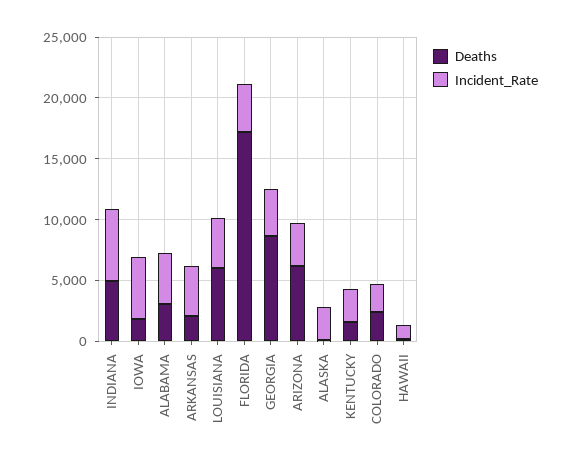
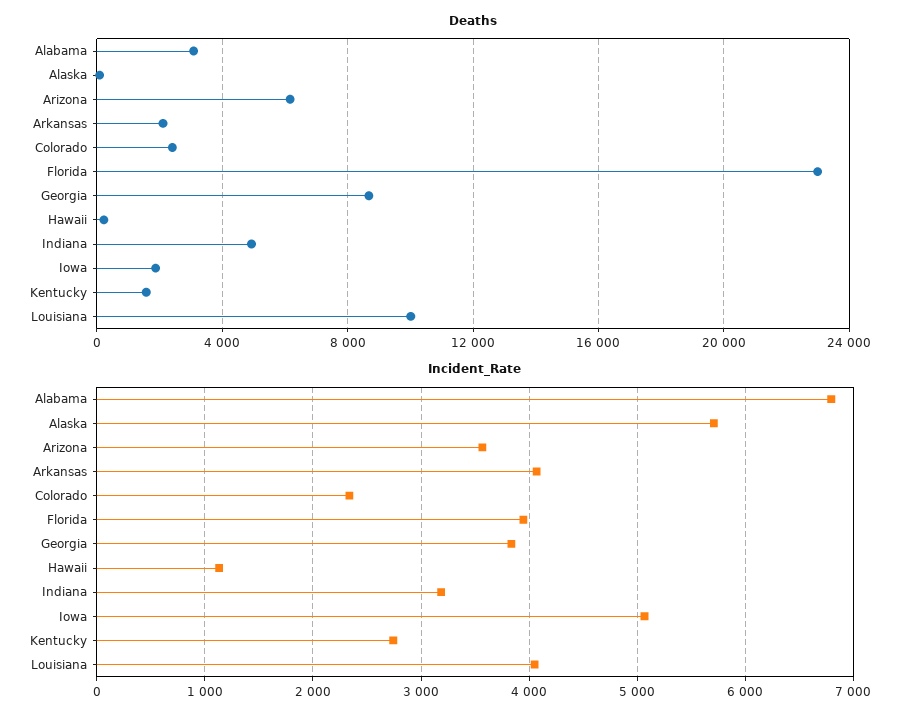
  {
    "Deaths": {
      "INDIANA": 5000,
      "IOWA": 2000,
      "ALABAMA": 3000,
      "ARKANSAS": 2000,
-     "LOUISIANA": 6000,
+     "LOUISIANA": 10000,
-     "FLORIDA": 17000,
+     "FLORIDA": 23000,
      "GEORGIA": 8500,
      "ARIZONA": 6000,
      "ALASKA": 0,
      "KENTUCKY": 1500,
      "COLORADO": 2500,
      "HAWAII": 0
    },
    "Incident_Rate": {
-     "INDIANA": 6000,
+     "INDIANA": 3200,
      "IOWA": 5100,
-     "ALABAMA": 4000,
+     "ALABAMA": 6800,
      "ARKANSAS": 4100,
      "LOUISIANA": 4100,
      "FLORIDA": 3900,
      "GEORGIA": 3800,
      "ARIZONA": 3600,
-     "ALASKA": 3000,
+     "ALASKA": 5700,
      "KENTUCKY": 2700,
      "COLORADO": 2300,
      "HAWAII": 1100
    }
  }

